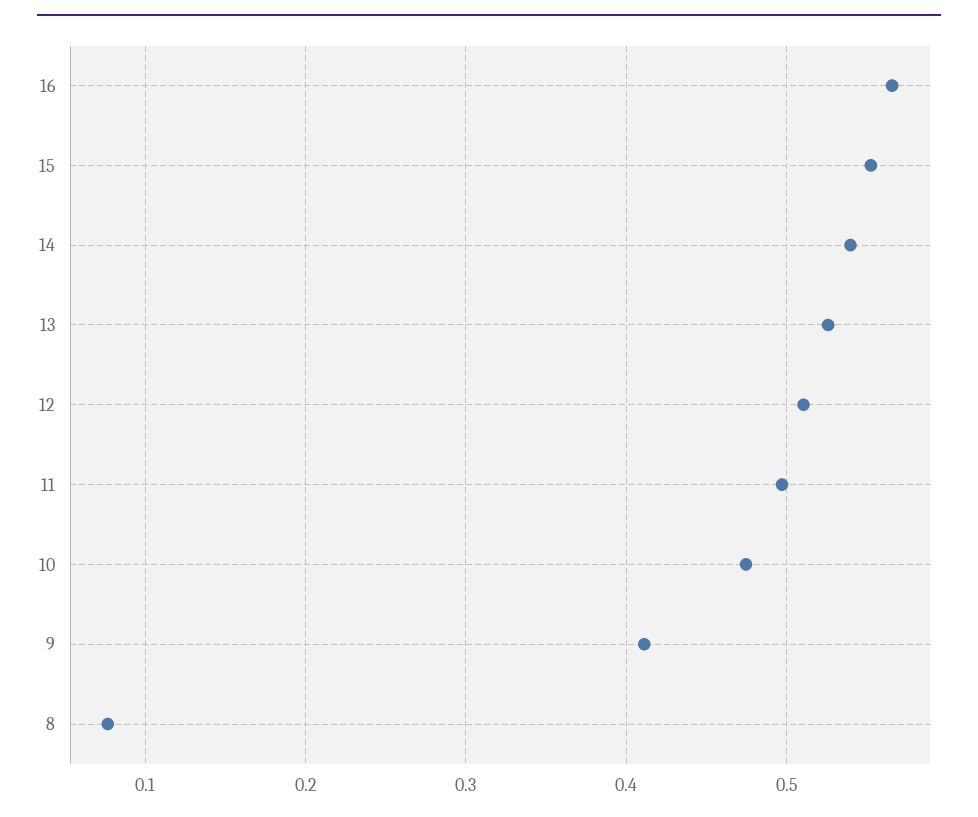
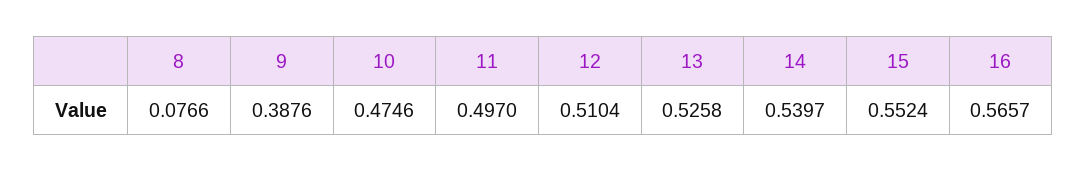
  {
    "16": 0.5657,
    "15": 0.5524,
    "14": 0.5397,
    "13": 0.5258,
    "12": 0.5104,
    "11": 0.497,
    "10": 0.4746,
-   "9": 0.41,
+   "9": 0.3876,
    "8": 0.0766
  }

